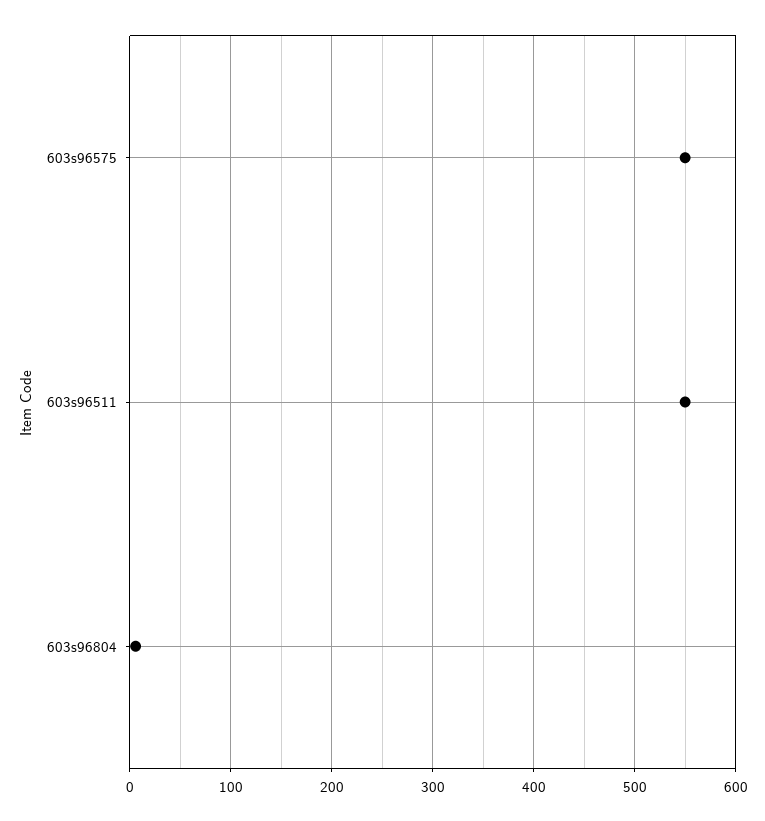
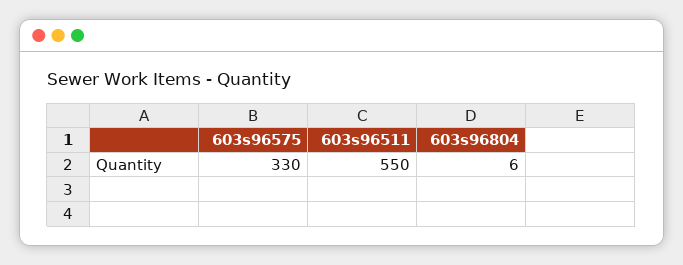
  {
-   "603s96575": 550,
+   "603s96575": 330,
    "603s96511": 550,
    "603s96804": 6
  }

